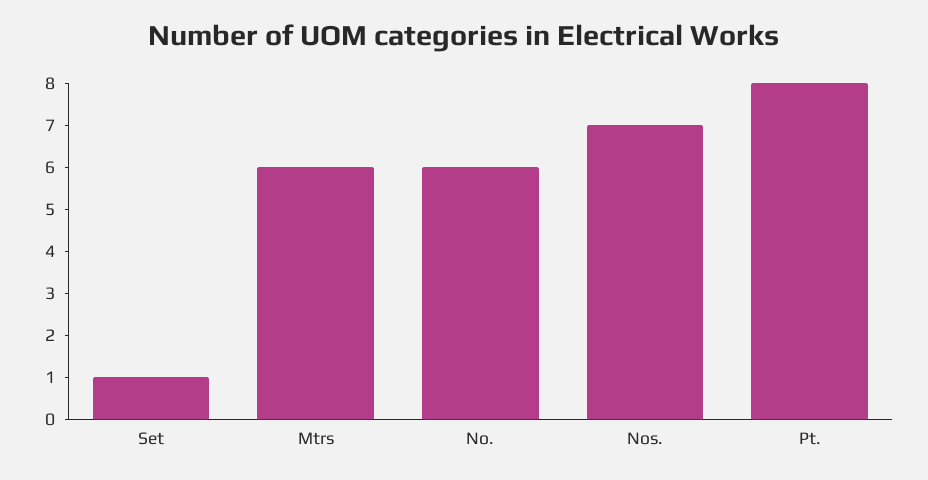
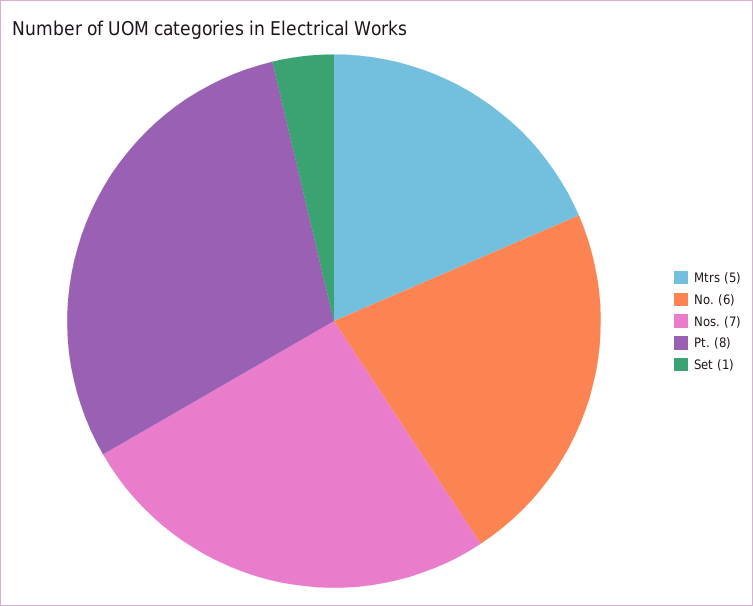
  {
    "Set": 1,
-   "Mtrs": 6,
+   "Mtrs": 5,
    "No.": 6,
    "Nos.": 7,
    "Pt.": 8
  }

